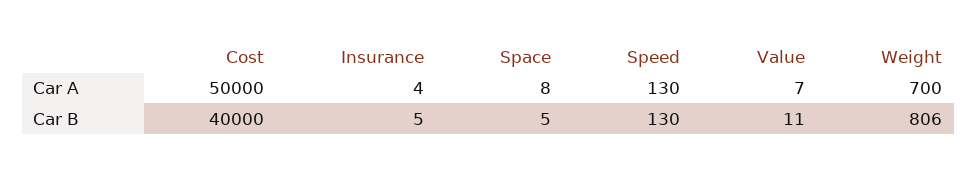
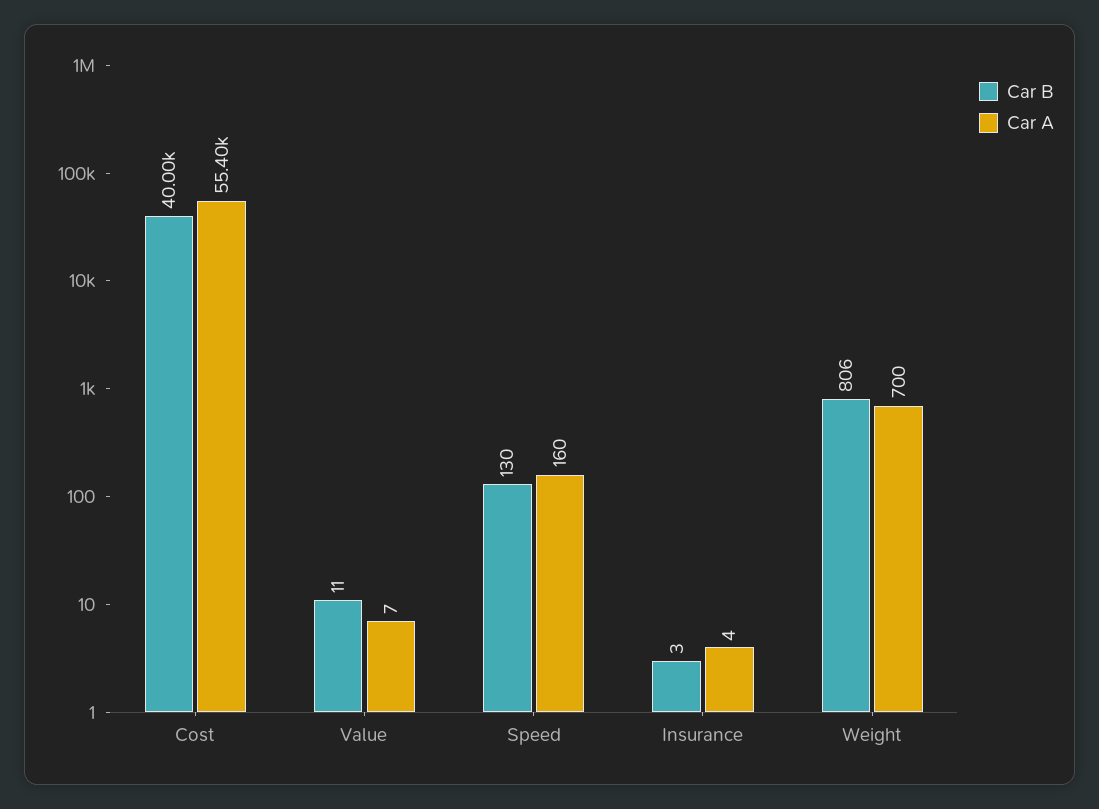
  {
    "Car A": {
-     "Cost": 50000,
+     "Cost": 55400,
      "Insurance": 4,
-     "Space": 8,
-     "Speed": 130,
+     "Speed": 160,
      "Value": 7,
      "Weight": 700
    },
    "Car B": {
      "Cost": 40000,
-     "Insurance": 5,
+     "Insurance": 3,
-     "Space": 5,
      "Speed": 130,
      "Value": 11,
      "Weight": 806
    }
  }

